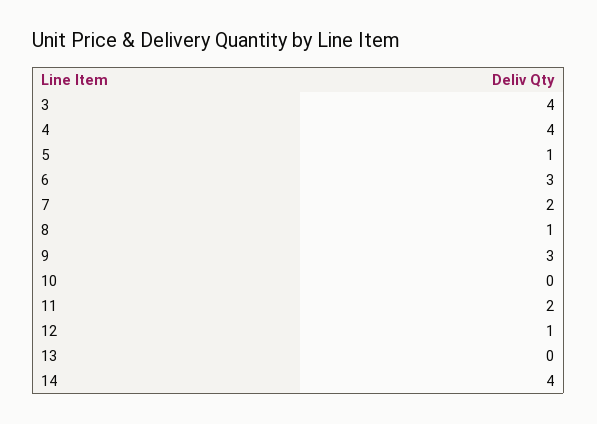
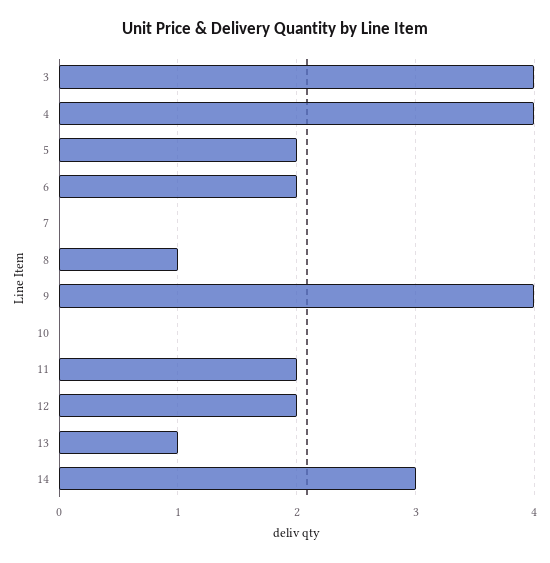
  {
    "3": 4,
    "4": 4,
-   "5": 1,
+   "5": 2,
-   "6": 3,
+   "6": 2,
-   "7": 2,
+   "7": 0,
    "8": 1,
-   "9": 3,
+   "9": 4,
    "10": 0,
    "11": 2,
-   "12": 1,
+   "12": 2,
-   "13": 0,
+   "13": 1,
-   "14": 4
+   "14": 3
  }

